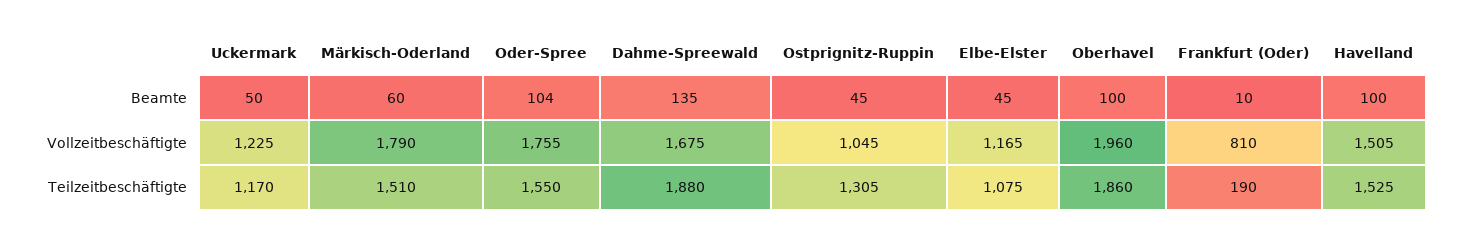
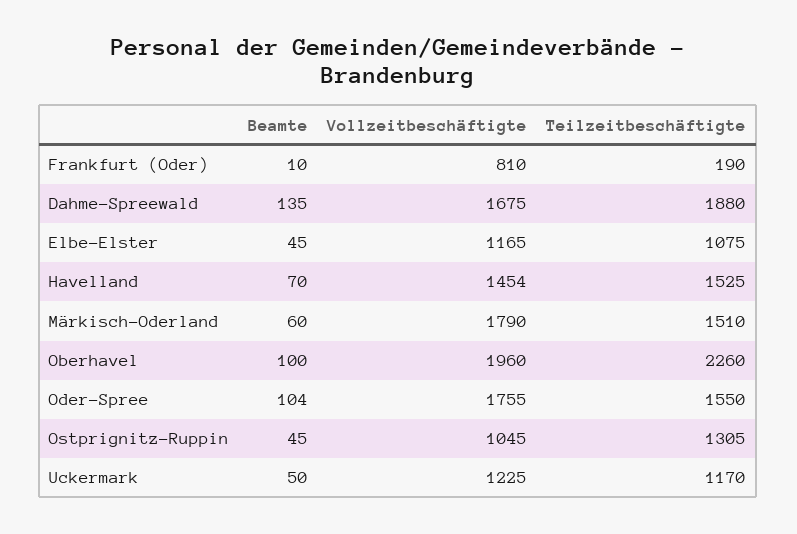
  {
    "Uckermark": {
      "Beamte": 50,
      "Vollzeitbeschäftigte": 1225,
      "Teilzeitbeschäftigte": 1170
    },
    "Märkisch-Oderland": {
      "Beamte": 60,
      "Vollzeitbeschäftigte": 1790,
      "Teilzeitbeschäftigte": 1510
    },
    "Oder-Spree": {
      "Beamte": 104,
      "Vollzeitbeschäftigte": 1755,
      "Teilzeitbeschäftigte": 1550
    },
    "Dahme-Spreewald": {
      "Beamte": 135,
      "Vollzeitbeschäftigte": 1675,
      "Teilzeitbeschäftigte": 1880
    },
    "Ostprignitz-Ruppin": {
      "Beamte": 45,
      "Vollzeitbeschäftigte": 1045,
      "Teilzeitbeschäftigte": 1305
    },
    "Elbe-Elster": {
      "Beamte": 45,
      "Vollzeitbeschäftigte": 1165,
      "Teilzeitbeschäftigte": 1075
    },
    "Oberhavel": {
      "Beamte": 100,
      "Vollzeitbeschäftigte": 1960,
-     "Teilzeitbeschäftigte": 1860
+     "Teilzeitbeschäftigte": 2260
    },
    "Frankfurt (Oder)": {
      "Beamte": 10,
      "Vollzeitbeschäftigte": 810,
      "Teilzeitbeschäftigte": 190
    },
    "Havelland": {
-     "Beamte": 100,
+     "Beamte": 70,
-     "Vollzeitbeschäftigte": 1505,
+     "Vollzeitbeschäftigte": 1454,
      "Teilzeitbeschäftigte": 1525
    }
  }

